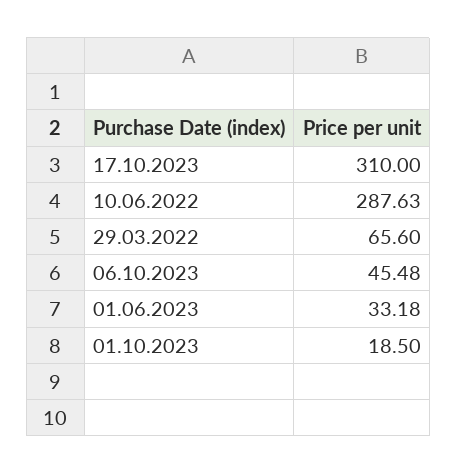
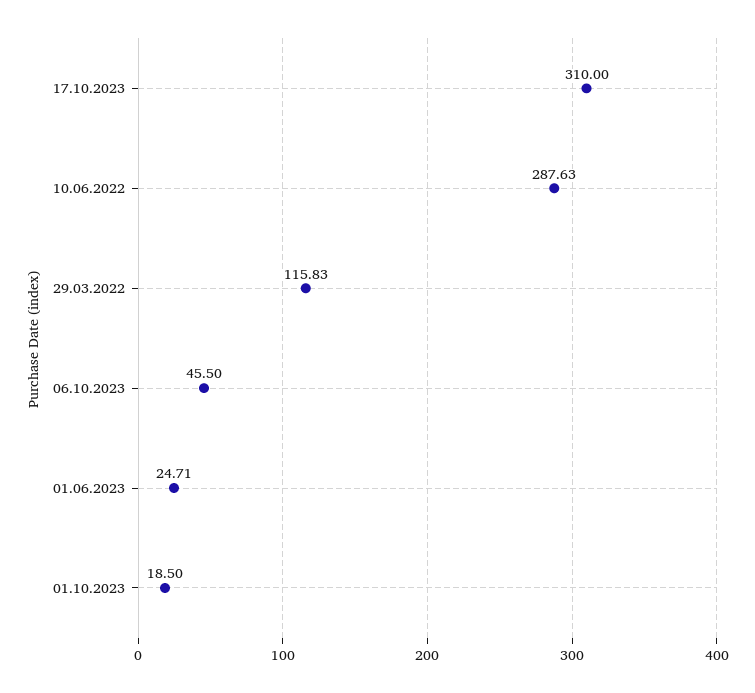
  {
    "17.10.2023": 310,
    "10.06.2022": 287.63,
-   "29.03.2022": 65.6,
+   "29.03.2022": 115.83,
-   "06.10.2023": 45.48,
+   "06.10.2023": 45.5,
-   "01.06.2023": 33.18,
+   "01.06.2023": 24.71,
    "01.10.2023": 18.5
  }

